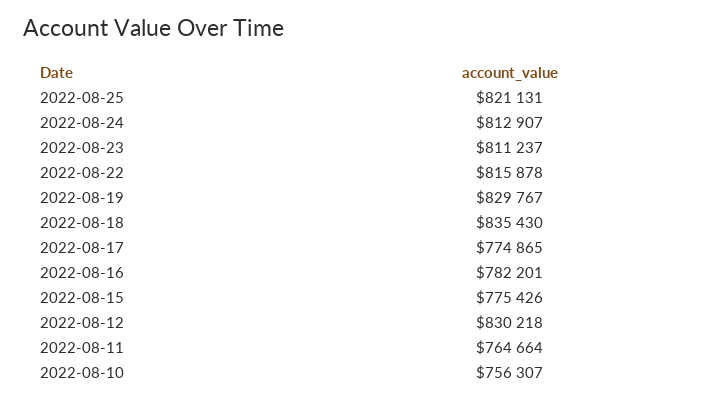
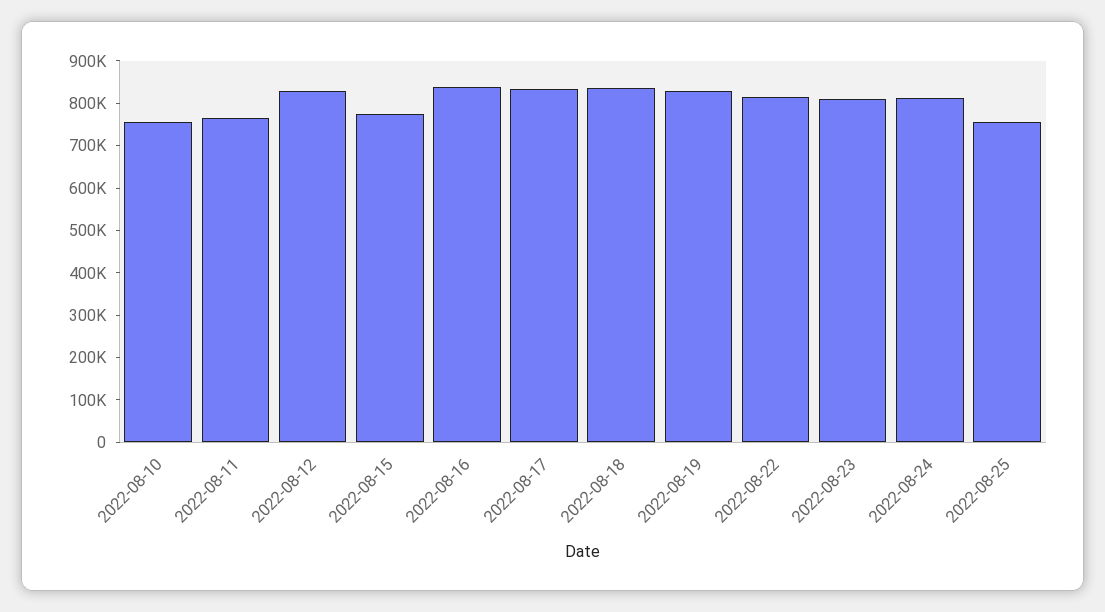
  {
-   "2022-08-25": 821131,
+   "2022-08-25": 760000,
    "2022-08-24": 812907,
    "2022-08-23": 811237,
    "2022-08-22": 815878,
    "2022-08-19": 829767,
    "2022-08-18": 835430,
-   "2022-08-17": 774865,
+   "2022-08-17": 840000,
-   "2022-08-16": 782201,
+   "2022-08-16": 840000,
    "2022-08-15": 775426,
    "2022-08-12": 830218,
    "2022-08-11": 764664,
    "2022-08-10": 756307
  }

